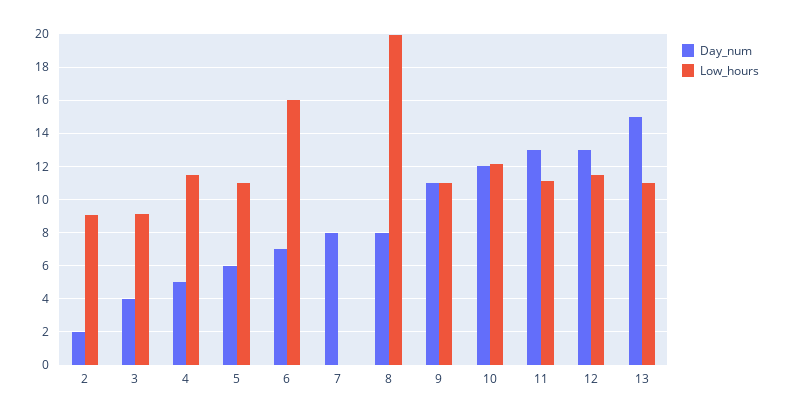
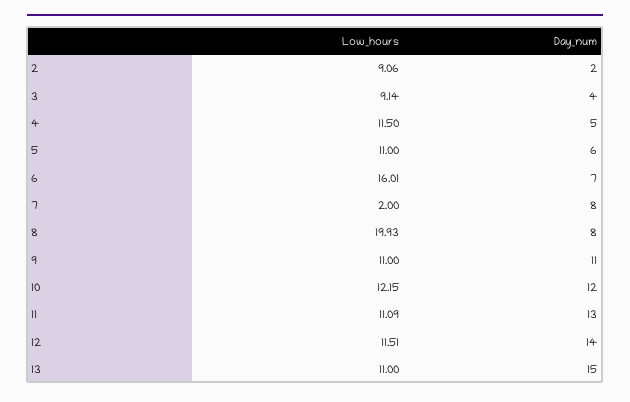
  {
    "Day_num": {
      "2": 2,
      "3": 4,
      "4": 5,
      "5": 6,
      "6": 7,
      "7": 8,
      "8": 8,
      "9": 11,
      "10": 12,
      "11": 13,
-     "12": 13,
+     "12": 14,
      "13": 15
    },
    "Low_hours": {
      "2": 9.06,
      "3": 9.14,
      "4": 11.5,
      "5": 11,
      "6": 16.01,
-     "7": 0,
+     "7": 2,
      "8": 19.93,
      "9": 11,
      "10": 12.15,
      "11": 11.09,
      "12": 11.51,
      "13": 11
    }
  }

